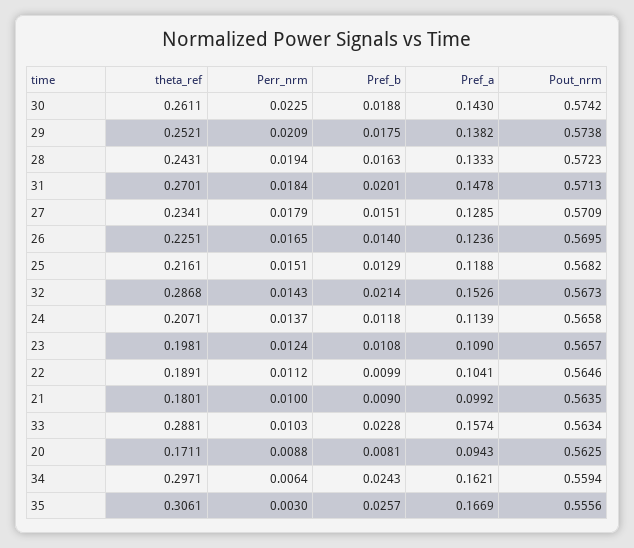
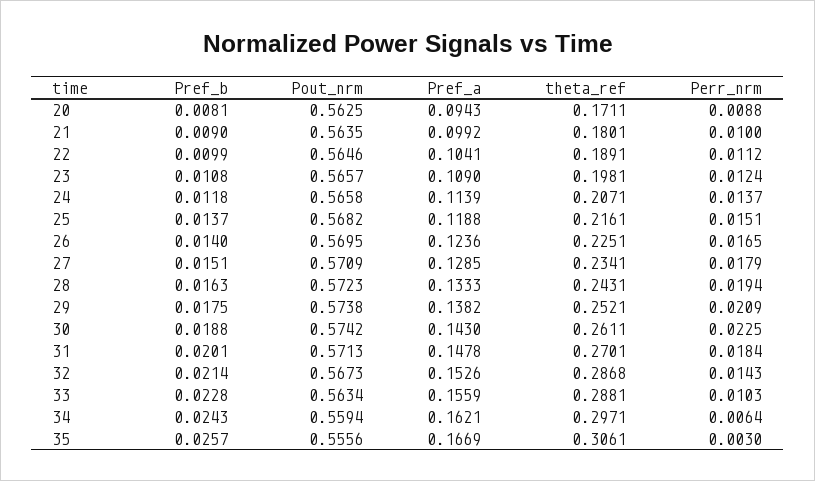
  {
    "theta_ref": {
      "30": 0.2611,
      "29": 0.2521,
      "28": 0.2431,
      "31": 0.2701,
      "27": 0.2341,
      "26": 0.2251,
      "25": 0.2161,
      "32": 0.2868,
      "24": 0.2071,
      "23": 0.1981,
      "22": 0.1891,
      "21": 0.1801,
      "33": 0.2881,
      "20": 0.1711,
      "34": 0.2971,
      "35": 0.3061
    },
    "Perr_nrm": {
      "30": 0.0225,
      "29": 0.0209,
      "28": 0.0194,
      "31": 0.0184,
      "27": 0.0179,
      "26": 0.0165,
      "25": 0.0151,
      "32": 0.0143,
      "24": 0.0137,
      "23": 0.0124,
      "22": 0.0112,
      "21": 0.01,
      "33": 0.0103,
      "20": 0.0088,
      "34": 0.0064,
      "35": 0.003
    },
    "Pref_b": {
      "30": 0.0188,
      "29": 0.0175,
      "28": 0.0163,
      "31": 0.0201,
      "27": 0.0151,
      "26": 0.014,
-     "25": 0.0129,
+     "25": 0.0137,
      "32": 0.0214,
      "24": 0.0118,
      "23": 0.0108,
      "22": 0.0099,
      "21": 0.009,
      "33": 0.0228,
      "20": 0.0081,
      "34": 0.0243,
      "35": 0.0257
    },
    "Pref_a": {
      "30": 0.143,
      "29": 0.1382,
      "28": 0.1333,
      "31": 0.1478,
      "27": 0.1285,
      "26": 0.1236,
      "25": 0.1188,
      "32": 0.1526,
      "24": 0.1139,
      "23": 0.109,
      "22": 0.1041,
      "21": 0.0992,
-     "33": 0.1574,
+     "33": 0.1559,
      "20": 0.0943,
      "34": 0.1621,
      "35": 0.1669
    },
    "Pout_nrm": {
      "30": 0.5742,
      "29": 0.5738,
      "28": 0.5723,
      "31": 0.5713,
      "27": 0.5709,
      "26": 0.5695,
      "25": 0.5682,
      "32": 0.5673,
      "24": 0.5658,
      "23": 0.5657,
      "22": 0.5646,
      "21": 0.5635,
      "33": 0.5634,
      "20": 0.5625,
      "34": 0.5594,
      "35": 0.5556
    }
  }

